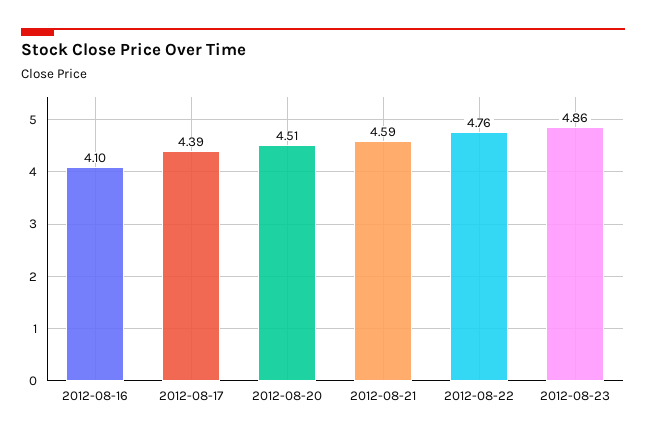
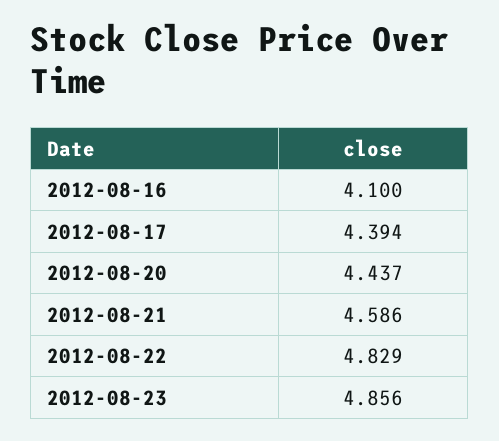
  {
    "2012-08-16": 4.1,
    "2012-08-17": 4.394,
-   "2012-08-20": 4.51,
+   "2012-08-20": 4.437,
    "2012-08-21": 4.586,
-   "2012-08-22": 4.76,
+   "2012-08-22": 4.829,
    "2012-08-23": 4.856
  }

